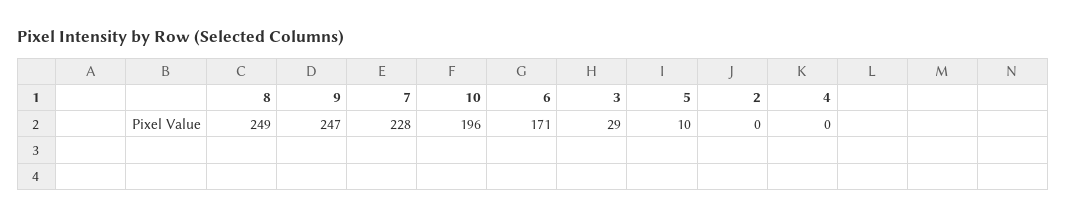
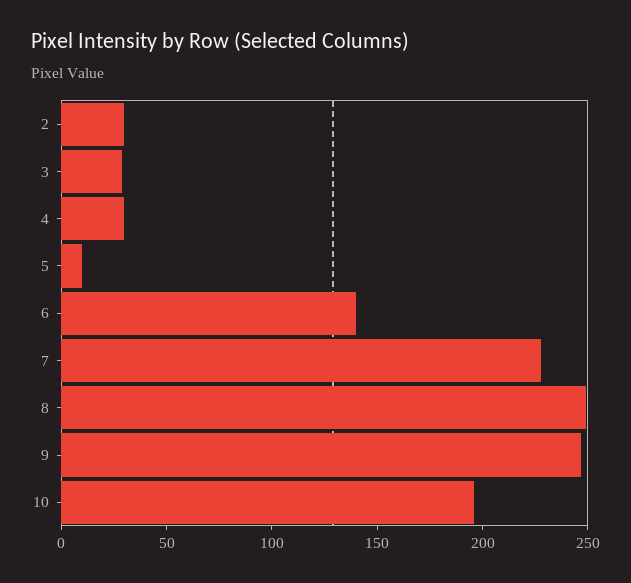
  {
    "8": 249,
    "9": 247,
    "7": 228,
    "10": 196,
-   "6": 171,
+   "6": 140,
    "3": 29,
    "5": 10,
-   "2": 0,
+   "2": 30,
-   "4": 0
+   "4": 30
  }

